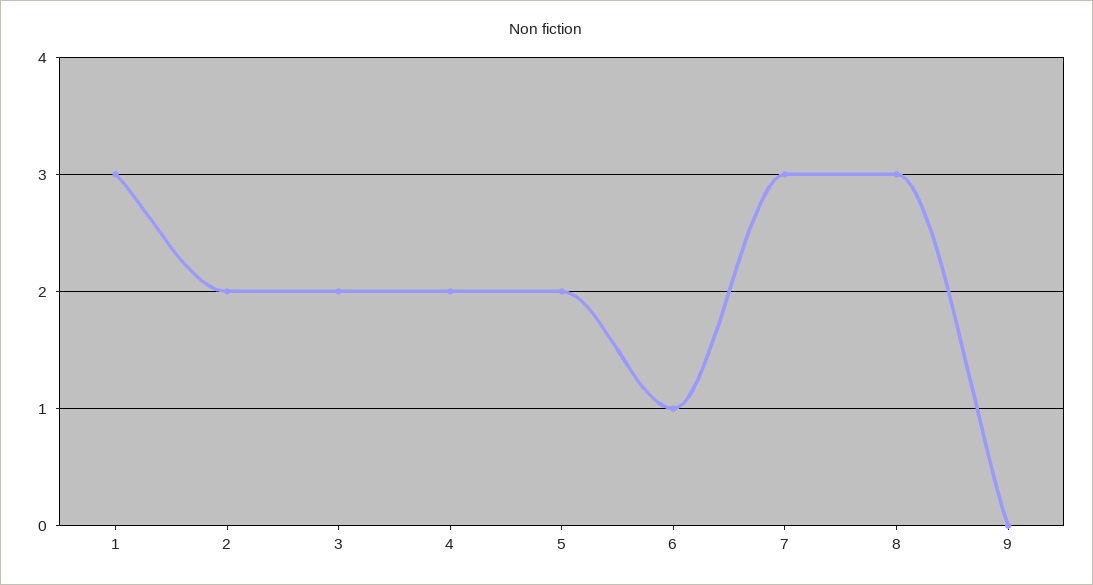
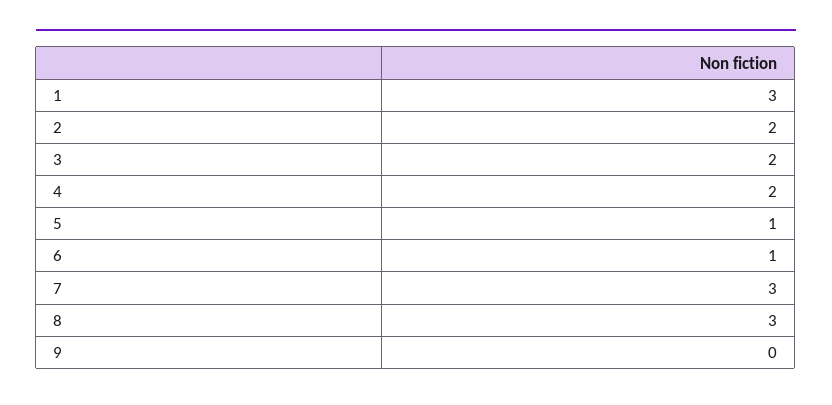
  {
    "1": 3,
    "2": 2,
    "3": 2,
    "4": 2,
-   "5": 2,
+   "5": 1,
    "6": 1,
    "7": 3,
    "8": 3,
    "9": 0
  }

